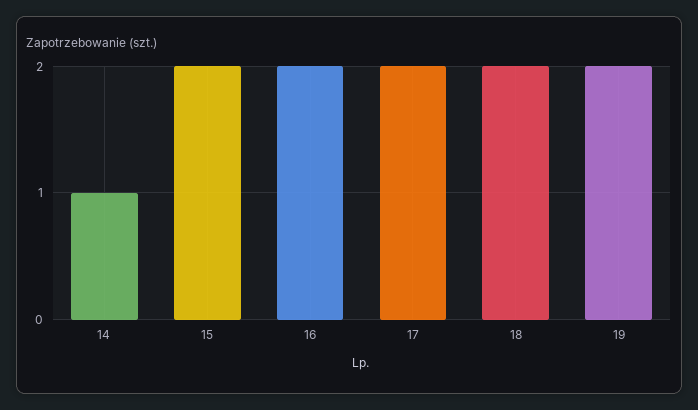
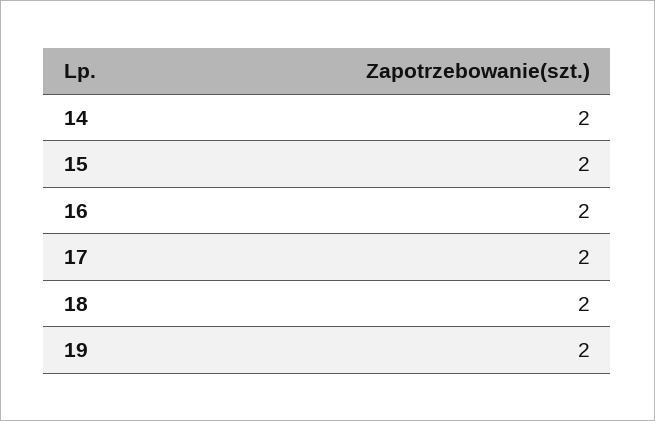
  {
-   "14": 1,
+   "14": 2,
    "15": 2,
    "16": 2,
    "17": 2,
    "18": 2,
    "19": 2
  }

